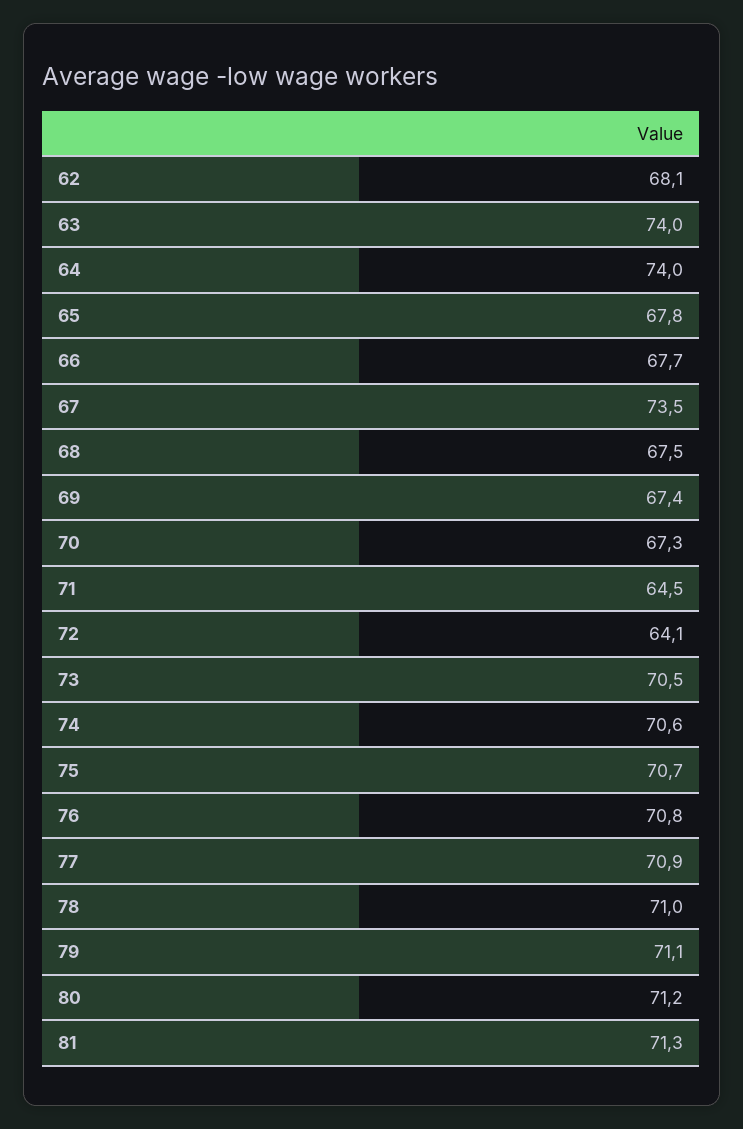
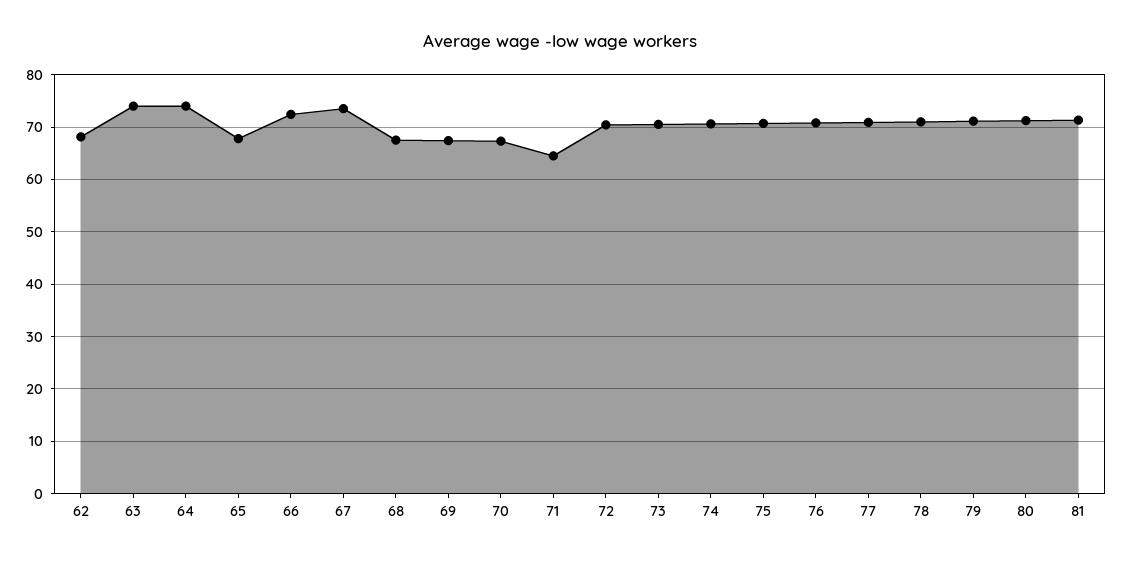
  {
    "62": 68.1,
    "63": 74,
    "64": 74,
    "65": 67.8,
-   "66": 67.7,
+   "66": 72,
    "67": 73.5,
    "68": 67.5,
    "69": 67.4,
    "70": 67.3,
    "71": 64.5,
-   "72": 64.1,
+   "72": 70,
    "73": 70.5,
    "74": 70.6,
    "75": 70.7,
    "76": 70.8,
    "77": 70.9,
    "78": 71,
    "79": 71.1,
    "80": 71.2,
    "81": 71.3
  }

